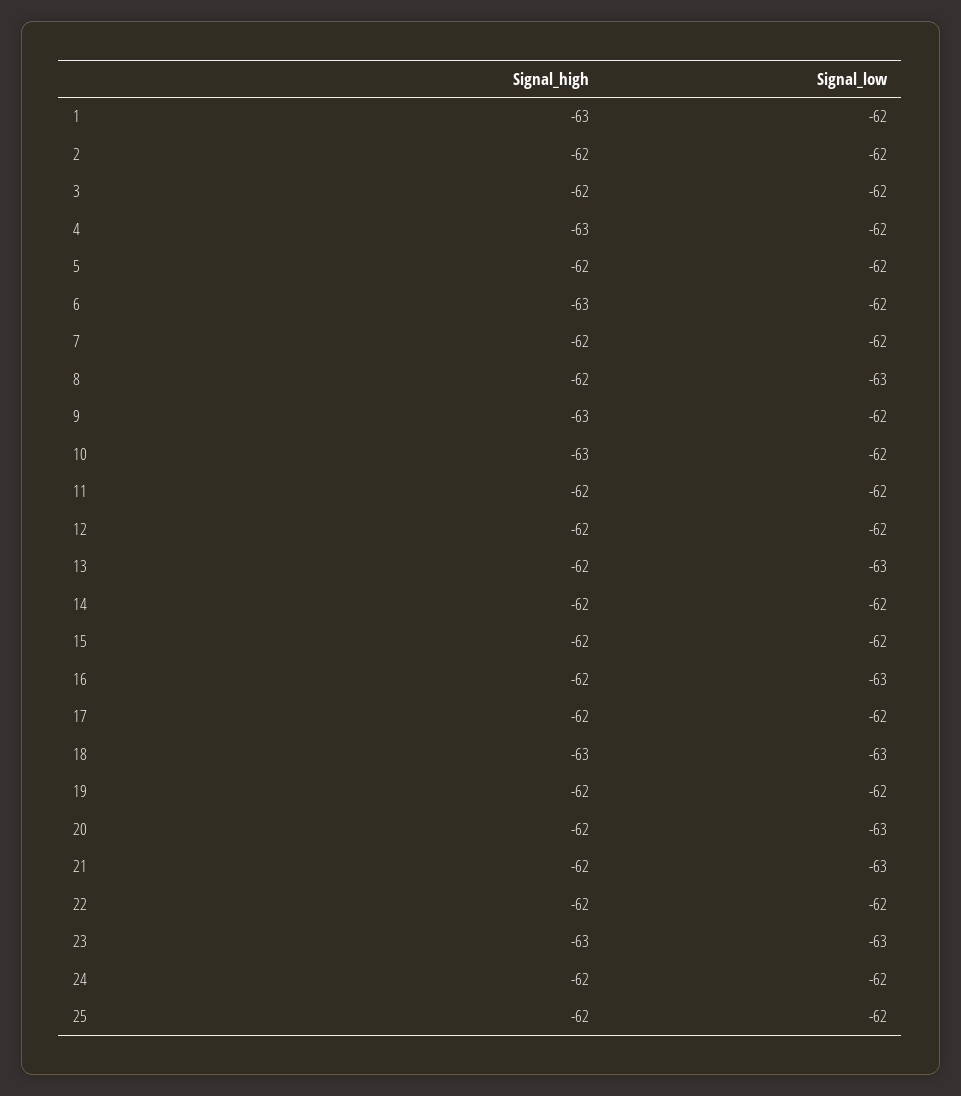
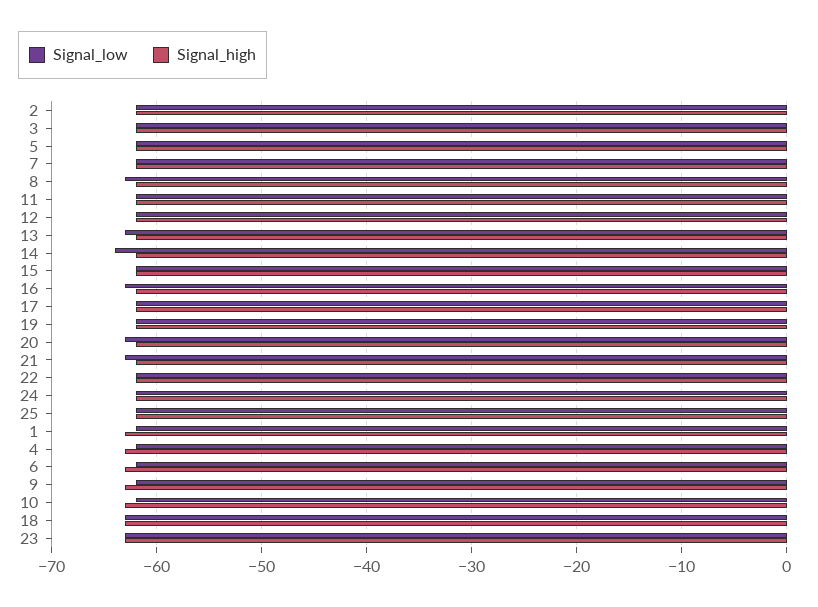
  {
    "Signal_high": {
      "1": -63,
      "2": -62,
      "3": -62,
      "4": -63,
      "5": -62,
      "6": -63,
      "7": -62,
      "8": -62,
      "9": -63,
      "10": -63,
      "11": -62,
      "12": -62,
      "13": -62,
      "14": -62,
      "15": -62,
      "16": -62,
      "17": -62,
      "18": -63,
      "19": -62,
      "20": -62,
      "21": -62,
      "22": -62,
      "23": -63,
      "24": -62,
      "25": -62
    },
    "Signal_low": {
      "1": -62,
      "2": -62,
      "3": -62,
      "4": -62,
      "5": -62,
      "6": -62,
      "7": -62,
      "8": -63,
      "9": -62,
      "10": -62,
      "11": -62,
      "12": -62,
      "13": -63,
-     "14": -62,
+     "14": -64,
      "15": -62,
      "16": -63,
      "17": -62,
      "18": -63,
      "19": -62,
      "20": -63,
      "21": -63,
      "22": -62,
      "23": -63,
      "24": -62,
      "25": -62
    }
  }

